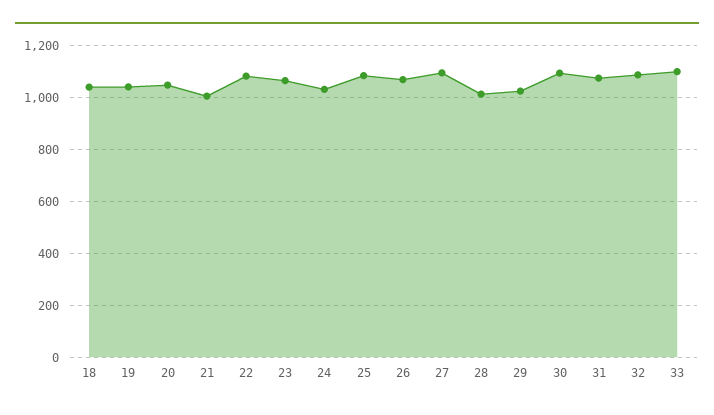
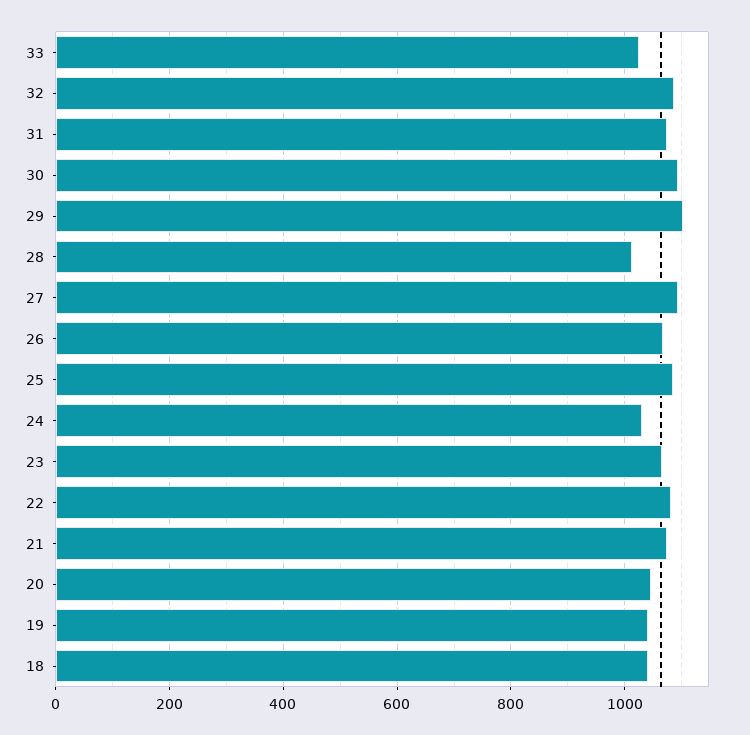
  {
    "18": 1040,
    "19": 1040,
    "20": 1040,
-   "21": 1000,
+   "21": 1080,
    "22": 1080,
    "23": 1060,
    "24": 1040,
    "25": 1080,
    "26": 1060,
    "27": 1100,
    "28": 1020,
-   "29": 1025,
+   "29": 1100,
    "30": 1100,
    "31": 1080,
    "32": 1080,
-   "33": 1100
+   "33": 1020
  }

